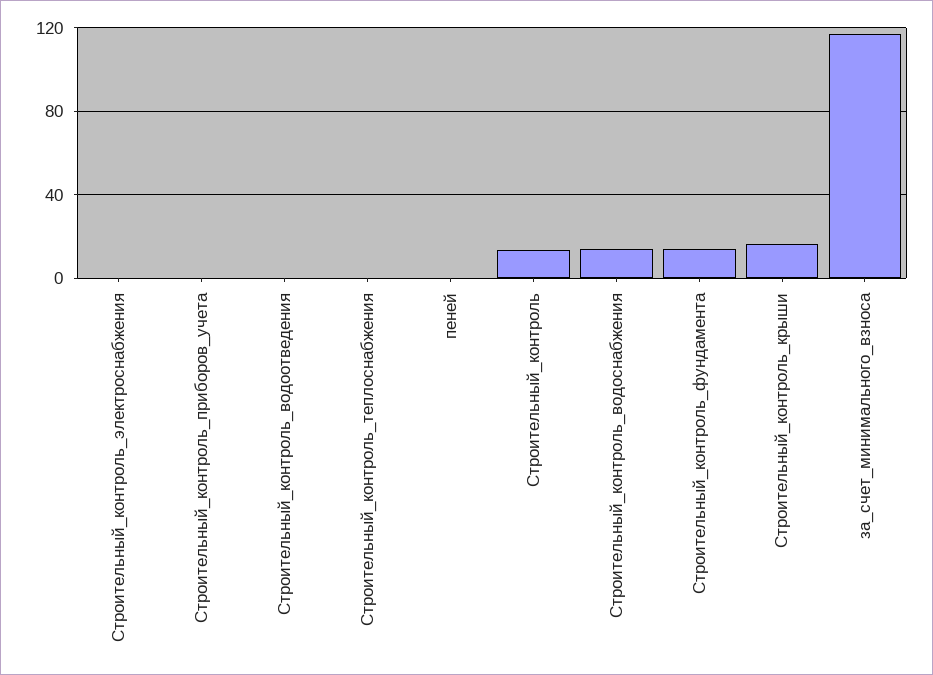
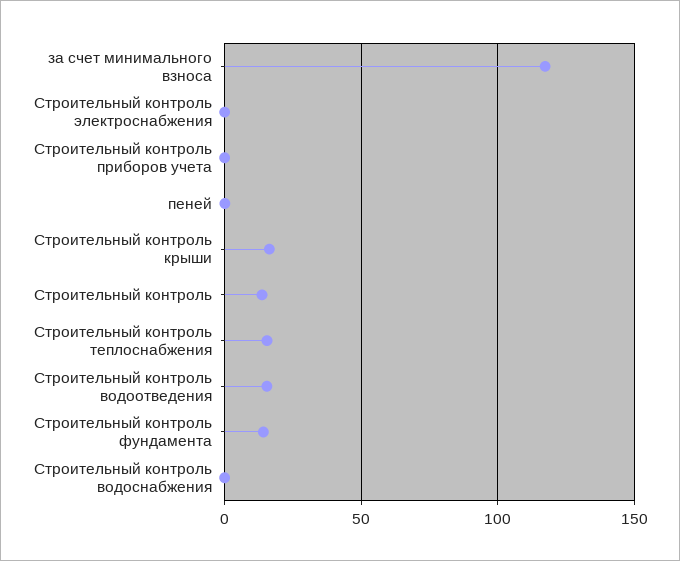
  {
    "Строительный_контроль_электроснабжения": 0,
    "Строительный_контроль_приборов_учета": 0,
-   "Строительный_контроль_водоотведения": 0,
+   "Строительный_контроль_водоотведения": 15,
-   "Строительный_контроль_теплоснабжения": 0,
+   "Строительный_контроль_теплоснабжения": 15,
    "пеней": 0,
    "Строительный_контроль": 15,
-   "Строительный_контроль_водоснабжения": 15,
+   "Строительный_контроль_водоснабжения": 0,
    "Строительный_контроль_фундамента": 15,
    "Строительный_контроль_крыши": 15,
    "за_счет_минимального_взноса": 115
  }

